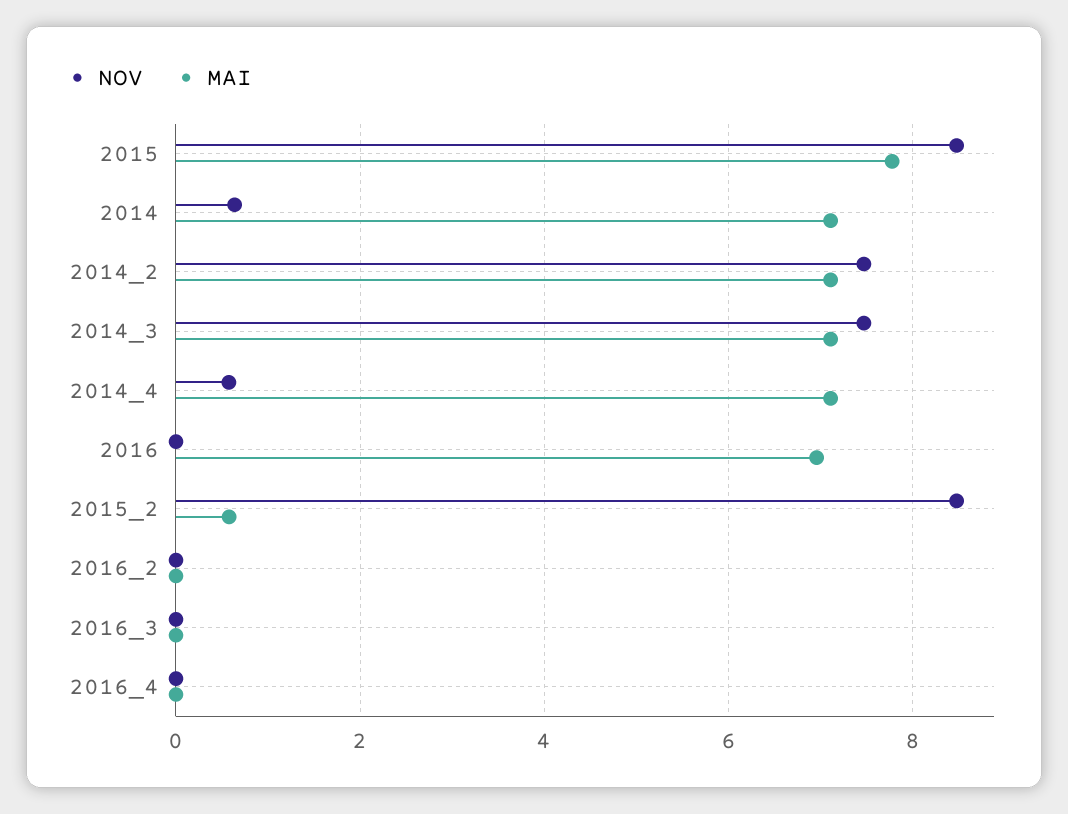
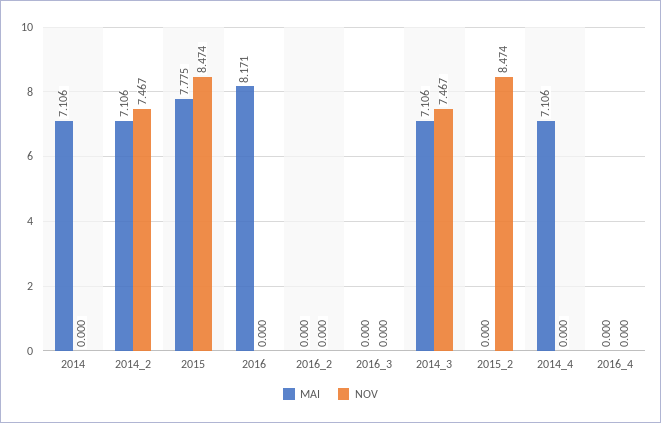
  {
    "NOV": {
      "2015": 8.474,
-     "2014": 0.6,
+     "2014": 0,
      "2014_2": 7.467,
      "2014_3": 7.467,
-     "2014_4": 0.6,
+     "2014_4": 0,
      "2016": 0,
      "2015_2": 8.474,
      "2016_2": 0,
      "2016_3": 0,
      "2016_4": 0
    },
    "MAI": {
      "2015": 7.775,
      "2014": 7.106,
      "2014_2": 7.106,
      "2014_3": 7.106,
      "2014_4": 7.106,
-     "2016": 7,
+     "2016": 8.171,
-     "2015_2": 0.6,
+     "2015_2": 0,
      "2016_2": 0,
      "2016_3": 0,
      "2016_4": 0
    }
  }

